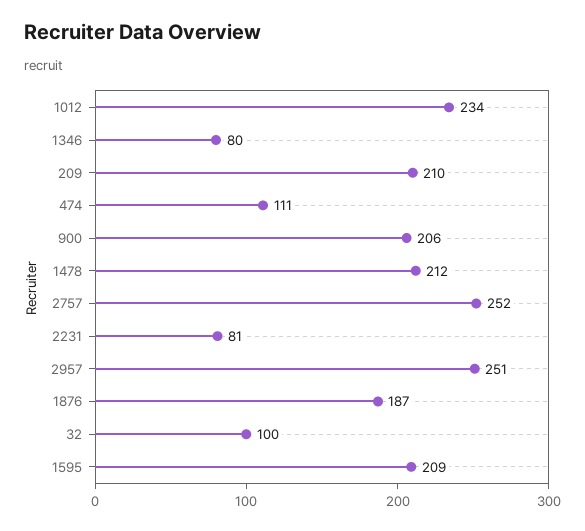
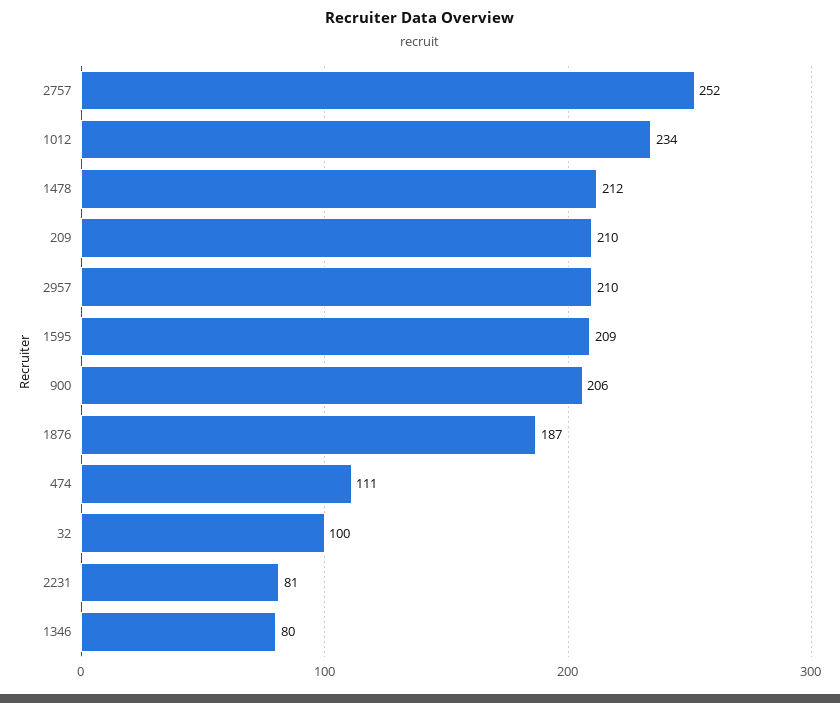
  {
    "1012": 234,
    "1346": 80,
    "209": 210,
    "474": 111,
    "900": 206,
    "1478": 212,
    "2757": 252,
    "2231": 81,
-   "2957": 251,
+   "2957": 210,
    "1876": 187,
    "32": 100,
    "1595": 209
  }

